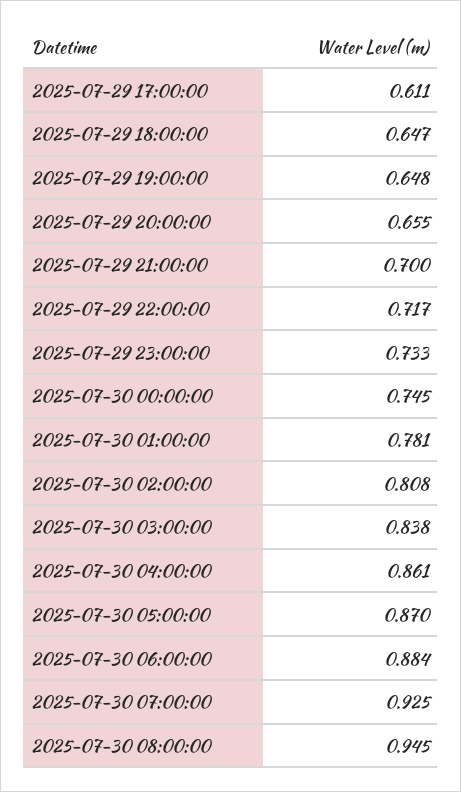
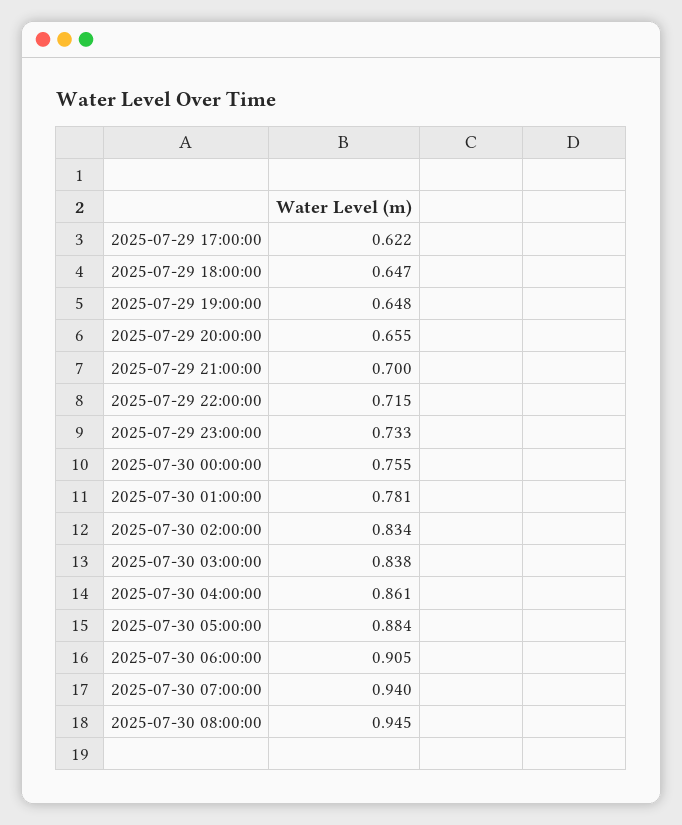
  {
-   "2025-07-29 17:00:00": 0.611,
+   "2025-07-29 17:00:00": 0.622,
    "2025-07-29 18:00:00": 0.647,
    "2025-07-29 19:00:00": 0.648,
    "2025-07-29 20:00:00": 0.655,
    "2025-07-29 21:00:00": 0.7,
-   "2025-07-29 22:00:00": 0.717,
+   "2025-07-29 22:00:00": 0.715,
    "2025-07-29 23:00:00": 0.733,
-   "2025-07-30 00:00:00": 0.745,
+   "2025-07-30 00:00:00": 0.755,
    "2025-07-30 01:00:00": 0.781,
-   "2025-07-30 02:00:00": 0.808,
+   "2025-07-30 02:00:00": 0.834,
    "2025-07-30 03:00:00": 0.838,
    "2025-07-30 04:00:00": 0.861,
-   "2025-07-30 05:00:00": 0.87,
+   "2025-07-30 05:00:00": 0.884,
-   "2025-07-30 06:00:00": 0.884,
+   "2025-07-30 06:00:00": 0.905,
-   "2025-07-30 07:00:00": 0.925,
+   "2025-07-30 07:00:00": 0.94,
    "2025-07-30 08:00:00": 0.945
  }

